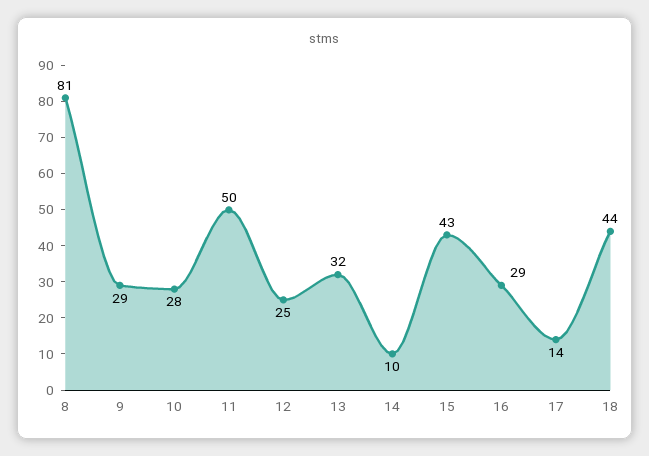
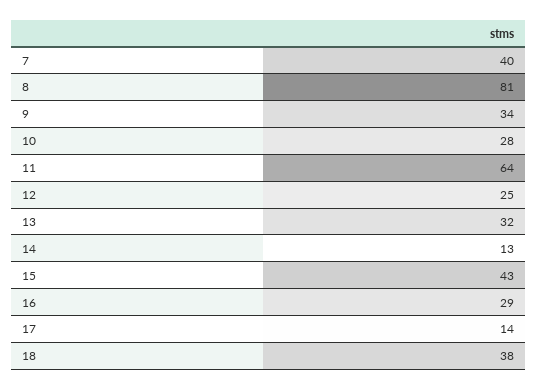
  {
    "8": 81,
-   "9": 29,
+   "9": 34,
    "10": 28,
-   "11": 50,
+   "11": 64,
    "12": 25,
    "13": 32,
-   "14": 10,
+   "14": 13,
    "15": 43,
    "16": 29,
    "17": 14,
-   "18": 44
+   "18": 38,
+   "7": 40
  }

